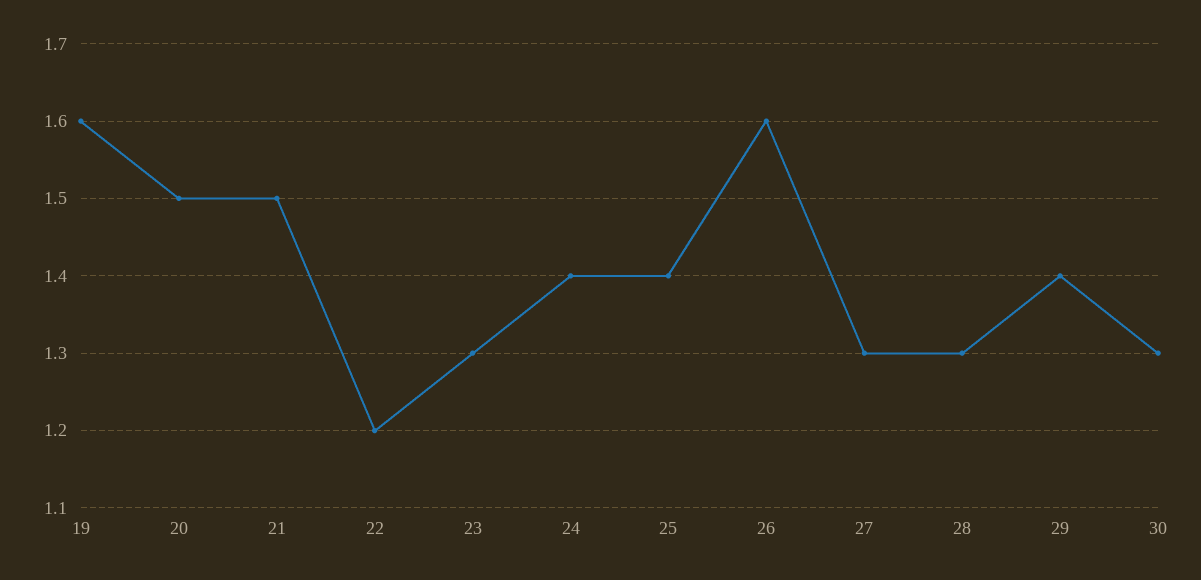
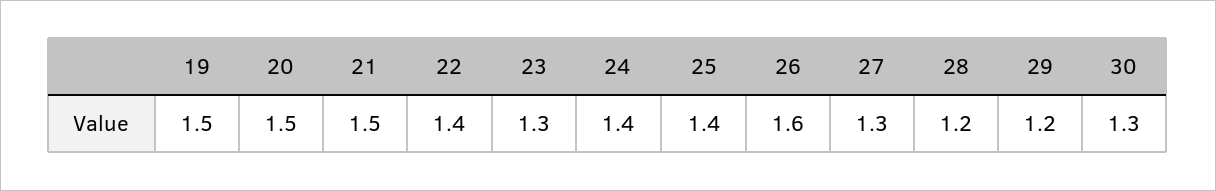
  {
-   "19": 1.6,
+   "19": 1.5,
    "20": 1.5,
    "21": 1.5,
-   "22": 1.2,
+   "22": 1.4,
    "23": 1.3,
    "24": 1.4,
    "25": 1.4,
    "26": 1.6,
    "27": 1.3,
-   "28": 1.3,
+   "28": 1.2,
-   "29": 1.4,
+   "29": 1.2,
    "30": 1.3
  }

